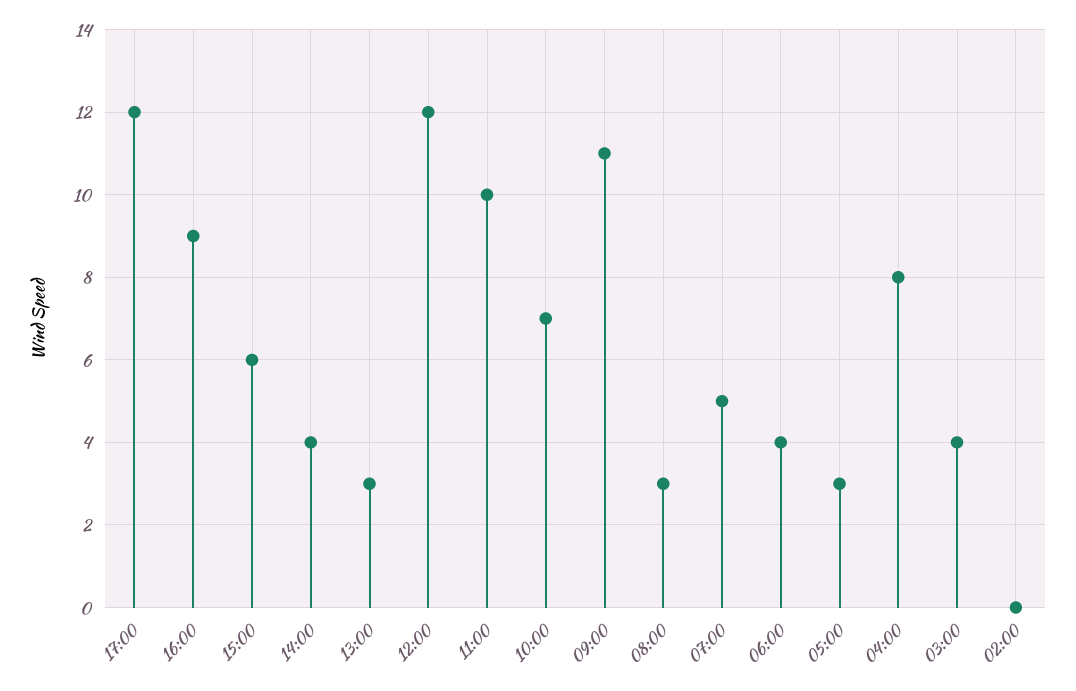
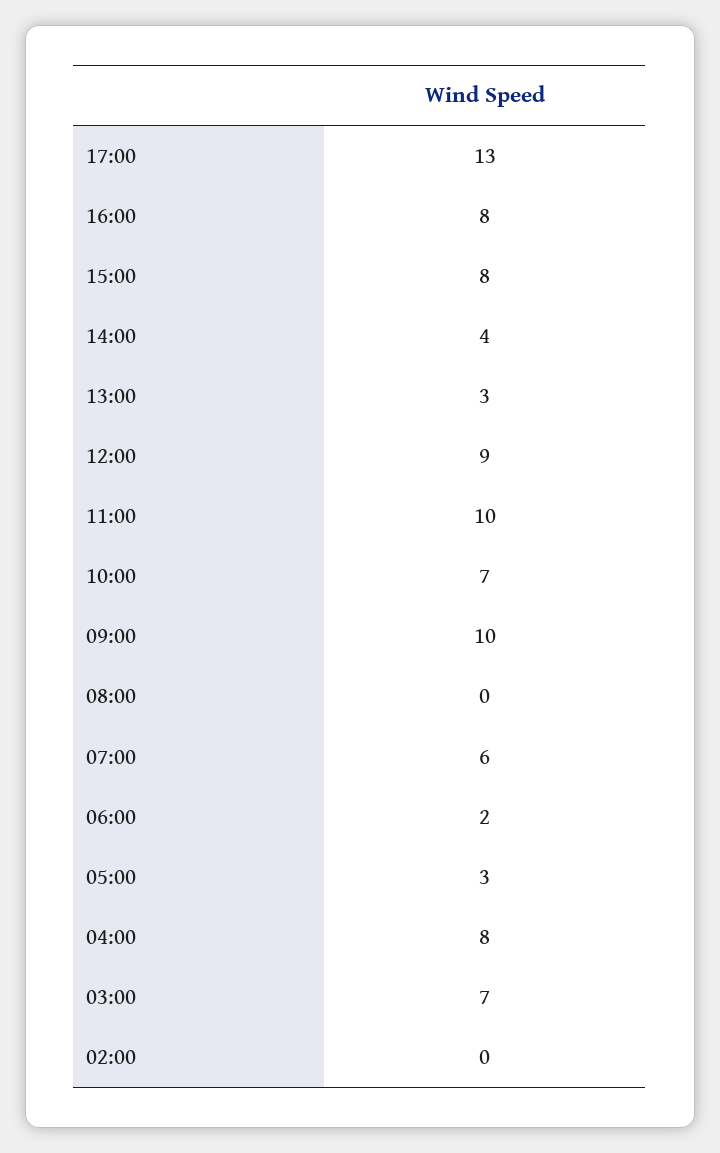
  {
-   "17:00": 12,
+   "17:00": 13,
-   "16:00": 9,
+   "16:00": 8,
-   "15:00": 6,
+   "15:00": 8,
    "14:00": 4,
    "13:00": 3,
-   "12:00": 12,
+   "12:00": 9,
    "11:00": 10,
    "10:00": 7,
-   "09:00": 11,
+   "09:00": 10,
-   "08:00": 3,
+   "08:00": 0,
-   "07:00": 5,
+   "07:00": 6,
-   "06:00": 4,
+   "06:00": 2,
    "05:00": 3,
    "04:00": 8,
-   "03:00": 4,
+   "03:00": 7,
    "02:00": 0
  }

